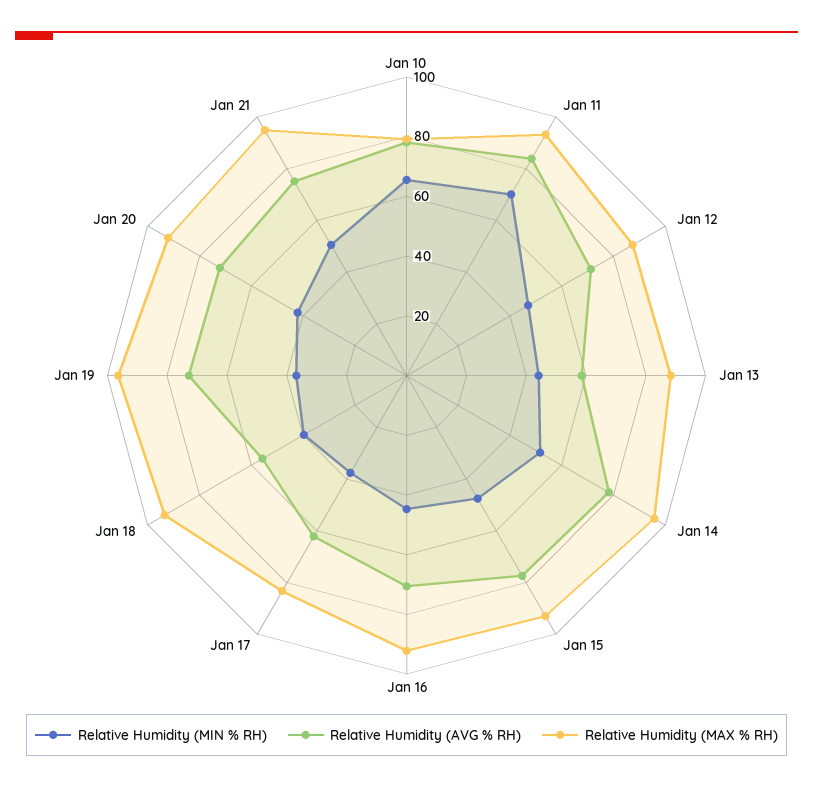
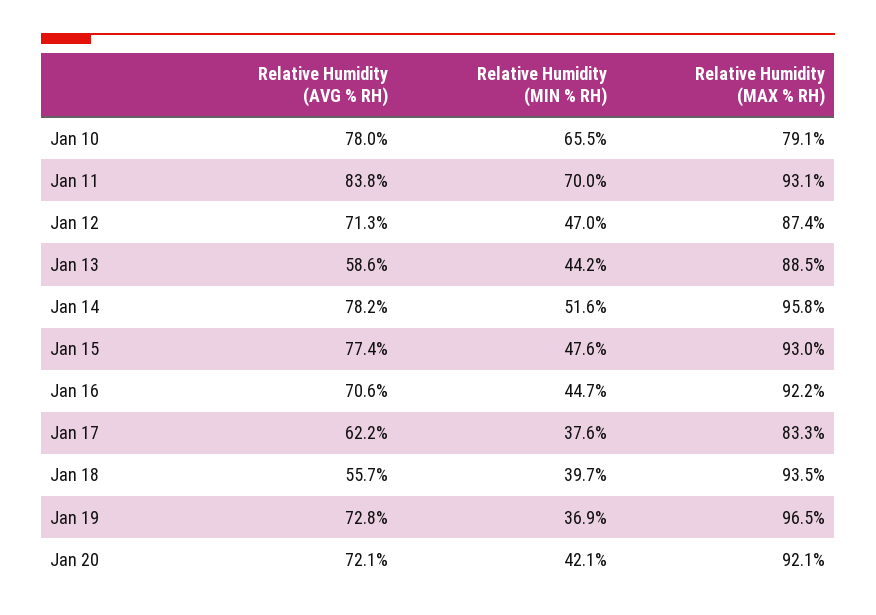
  {
    "Relative Humidity (MIN % RH)": {
      "Jan 10": 65.5,
      "Jan 11": 70,
      "Jan 12": 47,
      "Jan 13": 44.2,
      "Jan 14": 51.6,
      "Jan 15": 47.6,
      "Jan 16": 44.7,
      "Jan 17": 37.6,
      "Jan 18": 39.7,
      "Jan 19": 36.9,
-     "Jan 20": 42.1,
+     "Jan 20": 42.1
-     "Jan 21": 50
    },
    "Relative Humidity (AVG % RH)": {
      "Jan 10": 78,
      "Jan 11": 83.8,
      "Jan 12": 71.3,
      "Jan 13": 58.6,
      "Jan 14": 78.2,
      "Jan 15": 77.4,
      "Jan 16": 70.6,
      "Jan 17": 62.2,
      "Jan 18": 55.7,
      "Jan 19": 72.8,
-     "Jan 20": 72.1,
+     "Jan 20": 72.1
-     "Jan 21": 75
    },
    "Relative Humidity (MAX % RH)": {
      "Jan 10": 79.1,
      "Jan 11": 93.1,
      "Jan 12": 87.4,
      "Jan 13": 88.5,
      "Jan 14": 95.8,
      "Jan 15": 93,
      "Jan 16": 92.2,
      "Jan 17": 83.3,
      "Jan 18": 93.5,
      "Jan 19": 96.5,
-     "Jan 20": 92.1,
+     "Jan 20": 92.1
-     "Jan 21": 95
    }
  }

